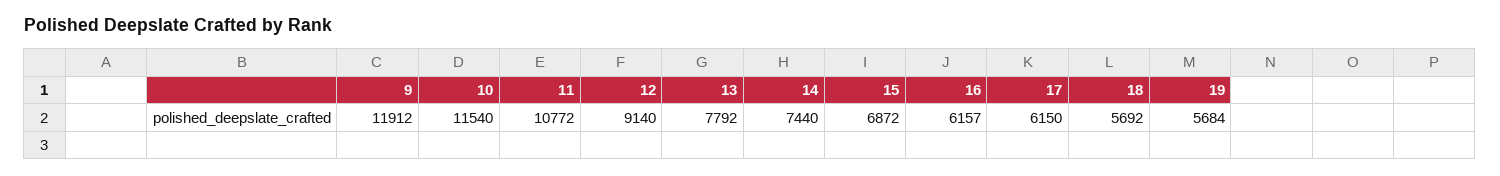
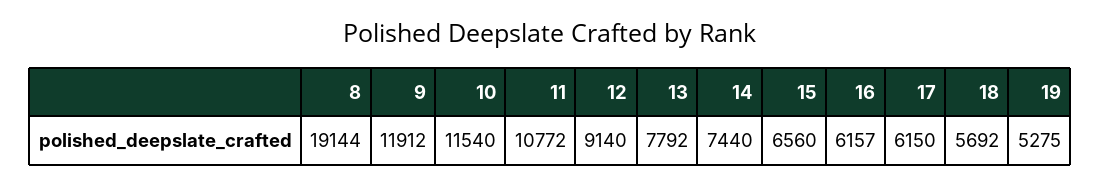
  {
    "9": 11912,
    "10": 11540,
    "11": 10772,
    "12": 9140,
    "13": 7792,
    "14": 7440,
-   "15": 6872,
+   "15": 6560,
    "16": 6157,
    "17": 6150,
    "18": 5692,
-   "19": 5684
+   "19": 5275,
+   "8": 19144
  }

